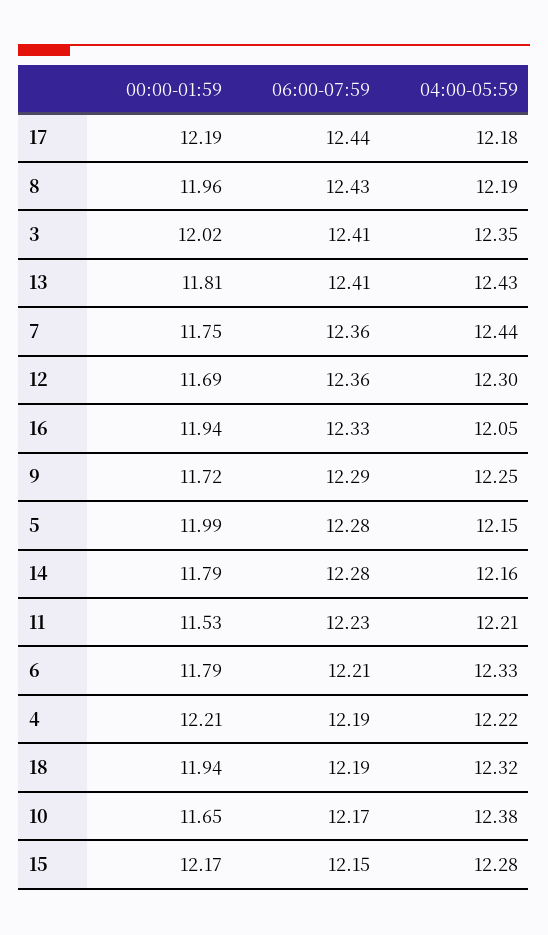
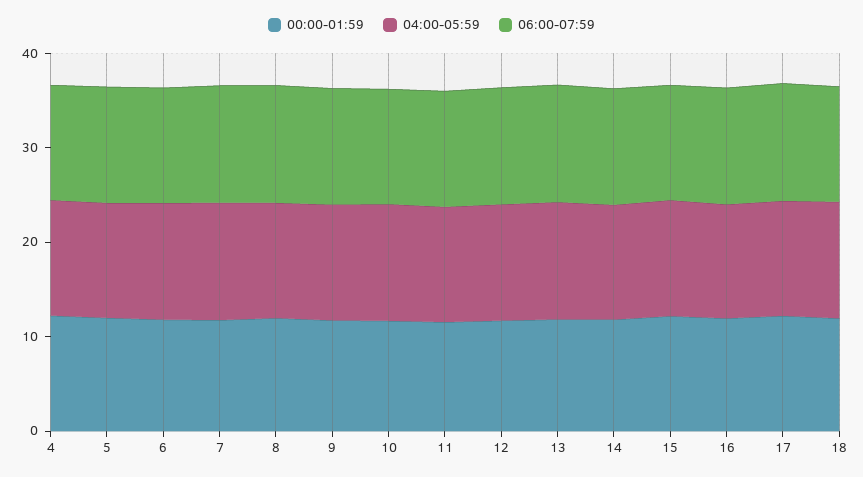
  {
    "00:00-01:59": {
      "17": 12.19,
      "8": 11.96,
-     "3": 12.02,
      "13": 11.81,
      "7": 11.75,
      "12": 11.69,
      "16": 11.94,
      "9": 11.72,
      "5": 11.99,
      "14": 11.79,
      "11": 11.53,
      "6": 11.79,
      "4": 12.21,
      "18": 11.94,
      "10": 11.65,
      "15": 12.17
    },
    "06:00-07:59": {
      "17": 12.44,
      "8": 12.43,
-     "3": 12.41,
      "13": 12.41,
      "7": 12.36,
      "12": 12.36,
      "16": 12.33,
      "9": 12.29,
      "5": 12.28,
      "14": 12.28,
      "11": 12.23,
      "6": 12.21,
      "4": 12.19,
      "18": 12.19,
      "10": 12.17,
      "15": 12.15
    },
    "04:00-05:59": {
      "17": 12.18,
      "8": 12.19,
-     "3": 12.35,
      "13": 12.43,
      "7": 12.44,
      "12": 12.3,
      "16": 12.05,
      "9": 12.25,
      "5": 12.15,
      "14": 12.16,
      "11": 12.21,
      "6": 12.33,
      "4": 12.22,
      "18": 12.32,
      "10": 12.38,
      "15": 12.28
    }
  }

